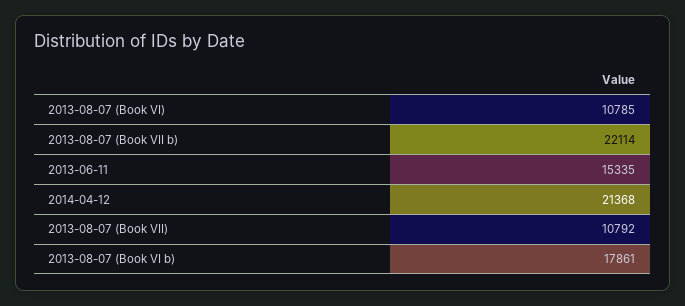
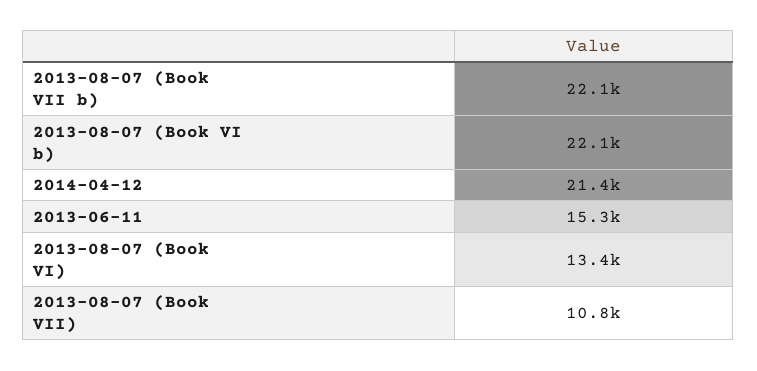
  {
-   "2013-08-07 (Book VI)": 10785,
+   "2013-08-07 (Book VI)": 13400,
    "2013-08-07 (Book VII b)": 22114,
    "2013-06-11": 15335,
    "2014-04-12": 21368,
    "2013-08-07 (Book VII)": 10792,
-   "2013-08-07 (Book VI b)": 17861
+   "2013-08-07 (Book VI b)": 22100
  }

